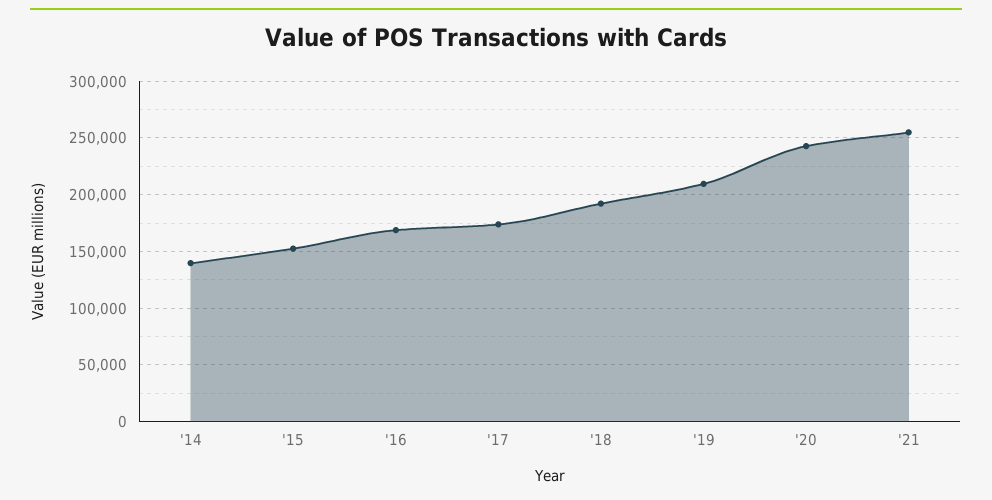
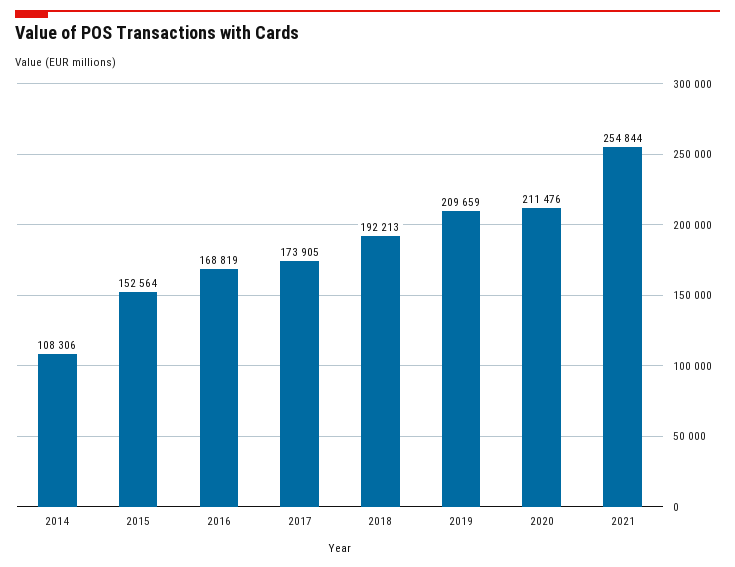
  {
-   "'14": 140000,
+   "'14": 108306,
    "'15": 152564,
    "'16": 168819,
    "'17": 173905,
    "'18": 192213,
    "'19": 209659,
-   "'20": 240000,
+   "'20": 211476,
    "'21": 254844
  }

